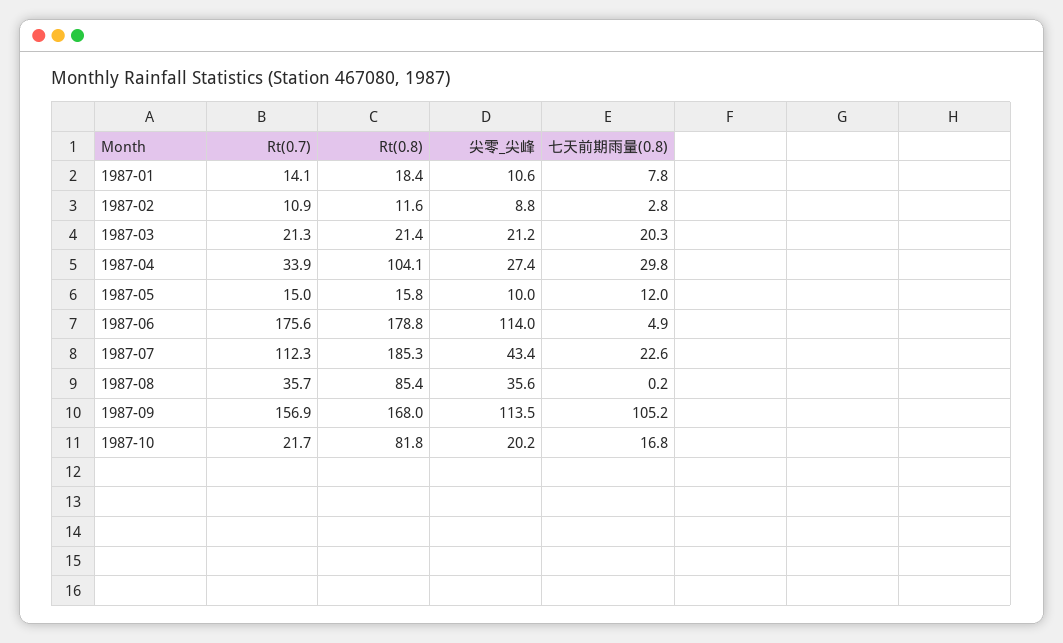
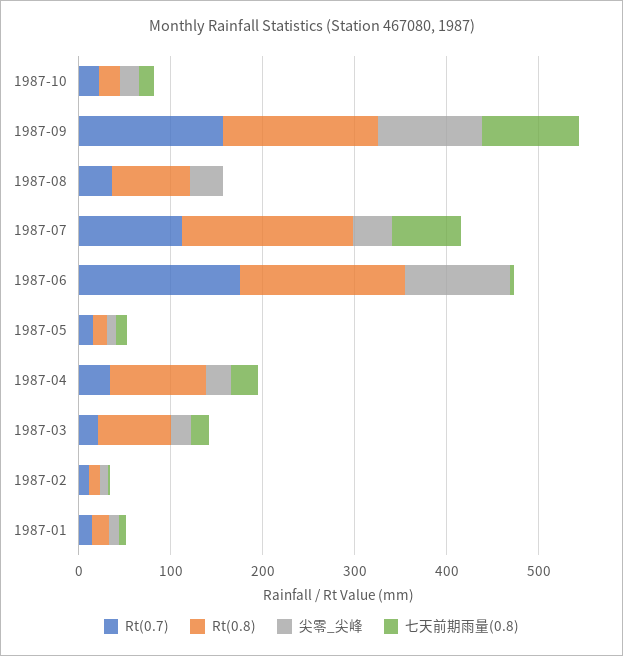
  {
    "Rt(0.7)": {
      "1987-01": 14.1,
      "1987-02": 10.9,
      "1987-03": 21.3,
      "1987-04": 33.9,
      "1987-05": 15,
      "1987-06": 175.6,
      "1987-07": 112.3,
      "1987-08": 35.7,
      "1987-09": 156.9,
      "1987-10": 21.7
    },
    "Rt(0.8)": {
      "1987-01": 18.4,
      "1987-02": 11.6,
-     "1987-03": 21.4,
+     "1987-03": 80,
      "1987-04": 104.1,
      "1987-05": 15.8,
      "1987-06": 178.8,
      "1987-07": 185.3,
      "1987-08": 85.4,
      "1987-09": 168,
-     "1987-10": 81.8
+     "1987-10": 20
    },
    "尖零_尖峰": {
      "1987-01": 10.6,
      "1987-02": 8.8,
      "1987-03": 21.2,
      "1987-04": 27.4,
      "1987-05": 10,
      "1987-06": 114,
      "1987-07": 43.4,
      "1987-08": 35.6,
      "1987-09": 113.5,
      "1987-10": 20.2
    },
    "七天前期雨量(0.8)": {
      "1987-01": 7.8,
      "1987-02": 2.8,
      "1987-03": 20.3,
      "1987-04": 29.8,
      "1987-05": 12,
      "1987-06": 4.9,
-     "1987-07": 22.6,
+     "1987-07": 80,
      "1987-08": 0.2,
      "1987-09": 105.2,
      "1987-10": 16.8
    }
  }

